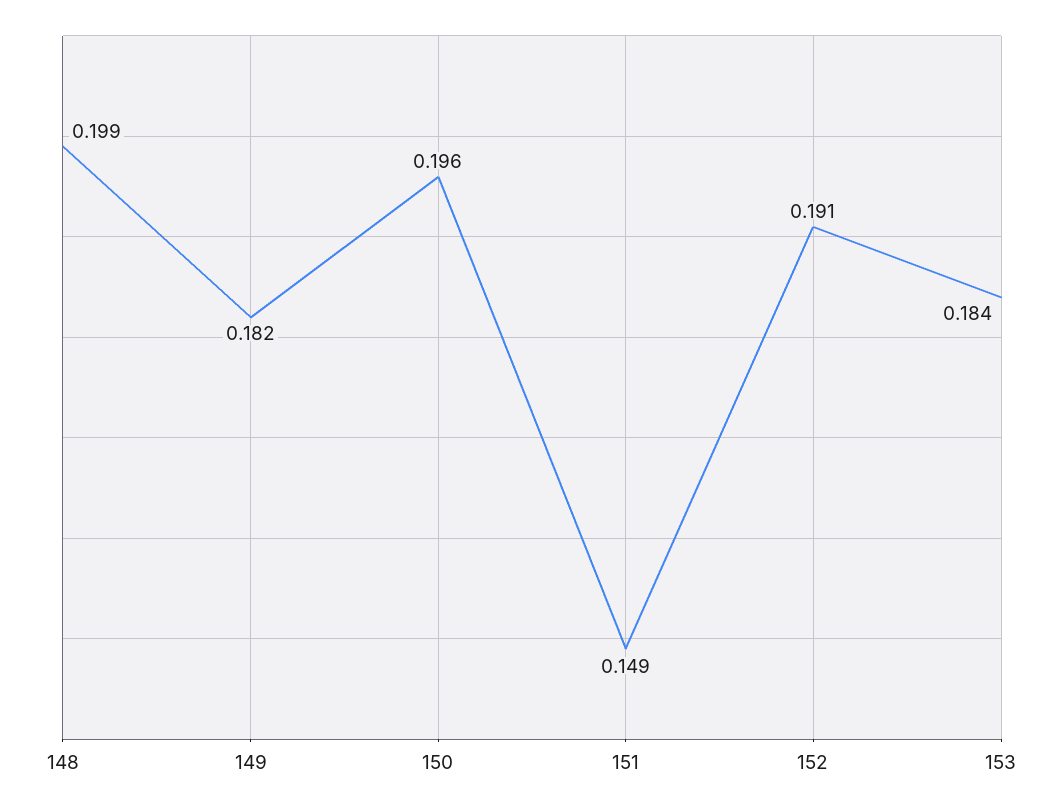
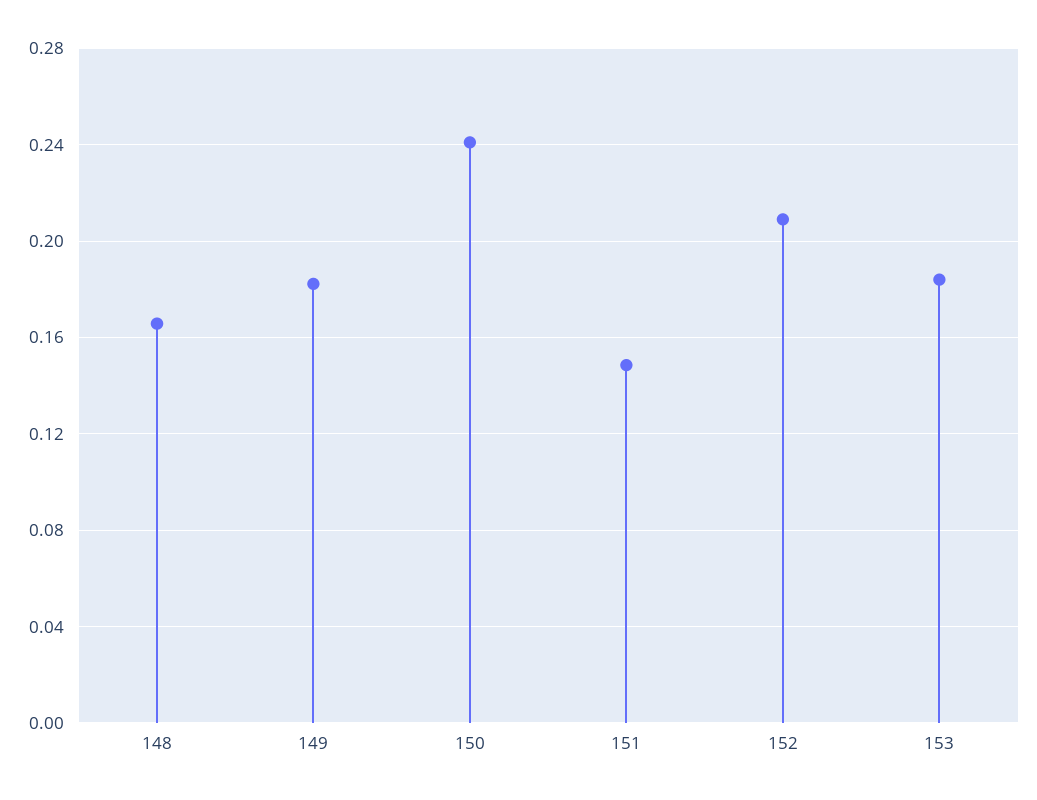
  {
-   "148": 0.199,
+   "148": 0.165,
    "149": 0.182,
-   "150": 0.196,
+   "150": 0.24,
    "151": 0.149,
-   "152": 0.191,
+   "152": 0.21,
    "153": 0.184
  }

